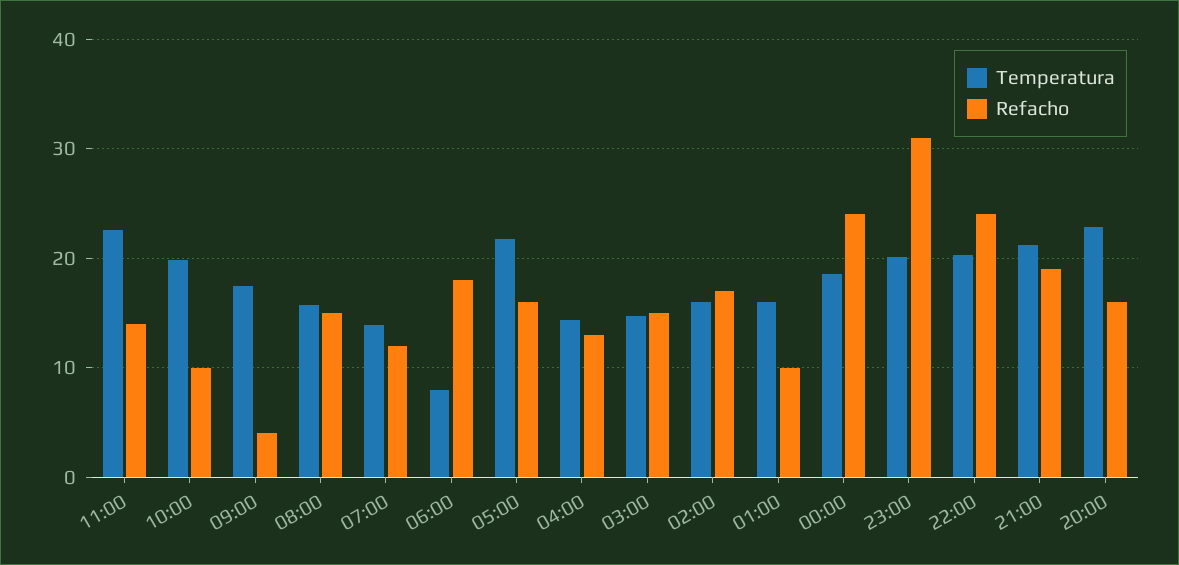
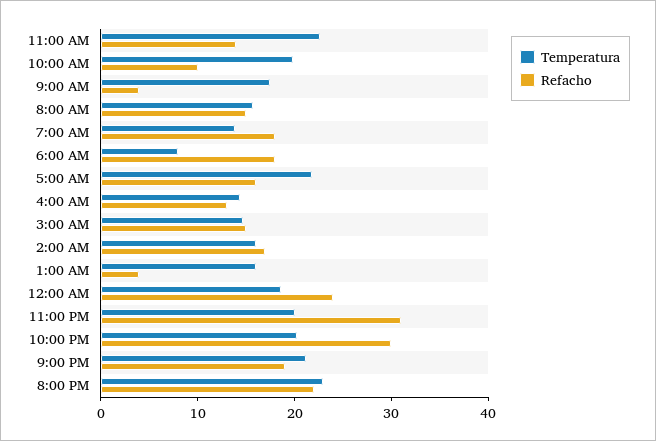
  {
    "Temperatura": {
      "11:00": 23,
      "10:00": 20,
      "09:00": 18,
      "08:00": 16,
      "07:00": 14,
      "06:00": 8,
      "05:00": 22,
      "04:00": 14,
      "03:00": 15,
      "02:00": 16,
      "01:00": 16,
      "00:00": 19,
      "23:00": 20,
      "22:00": 20,
      "21:00": 21,
      "20:00": 23
    },
    "Refacho": {
      "11:00": 14,
      "10:00": 10,
      "09:00": 4,
      "08:00": 15,
-     "07:00": 12,
+     "07:00": 18,
      "06:00": 18,
      "05:00": 16,
      "04:00": 13,
      "03:00": 15,
      "02:00": 17,
-     "01:00": 10,
+     "01:00": 4,
      "00:00": 24,
      "23:00": 31,
-     "22:00": 24,
+     "22:00": 30,
      "21:00": 19,
-     "20:00": 16
+     "20:00": 22
    }
  }

